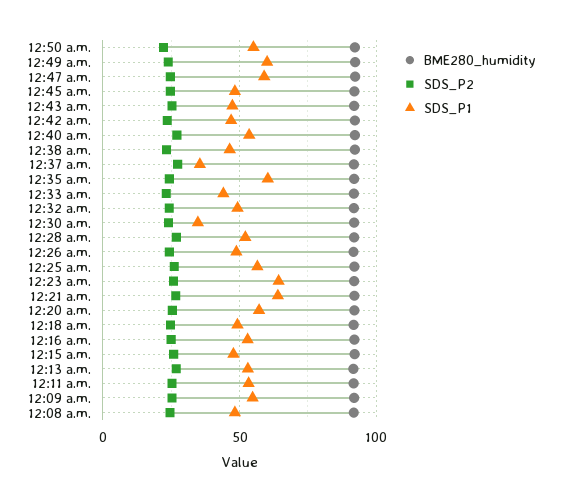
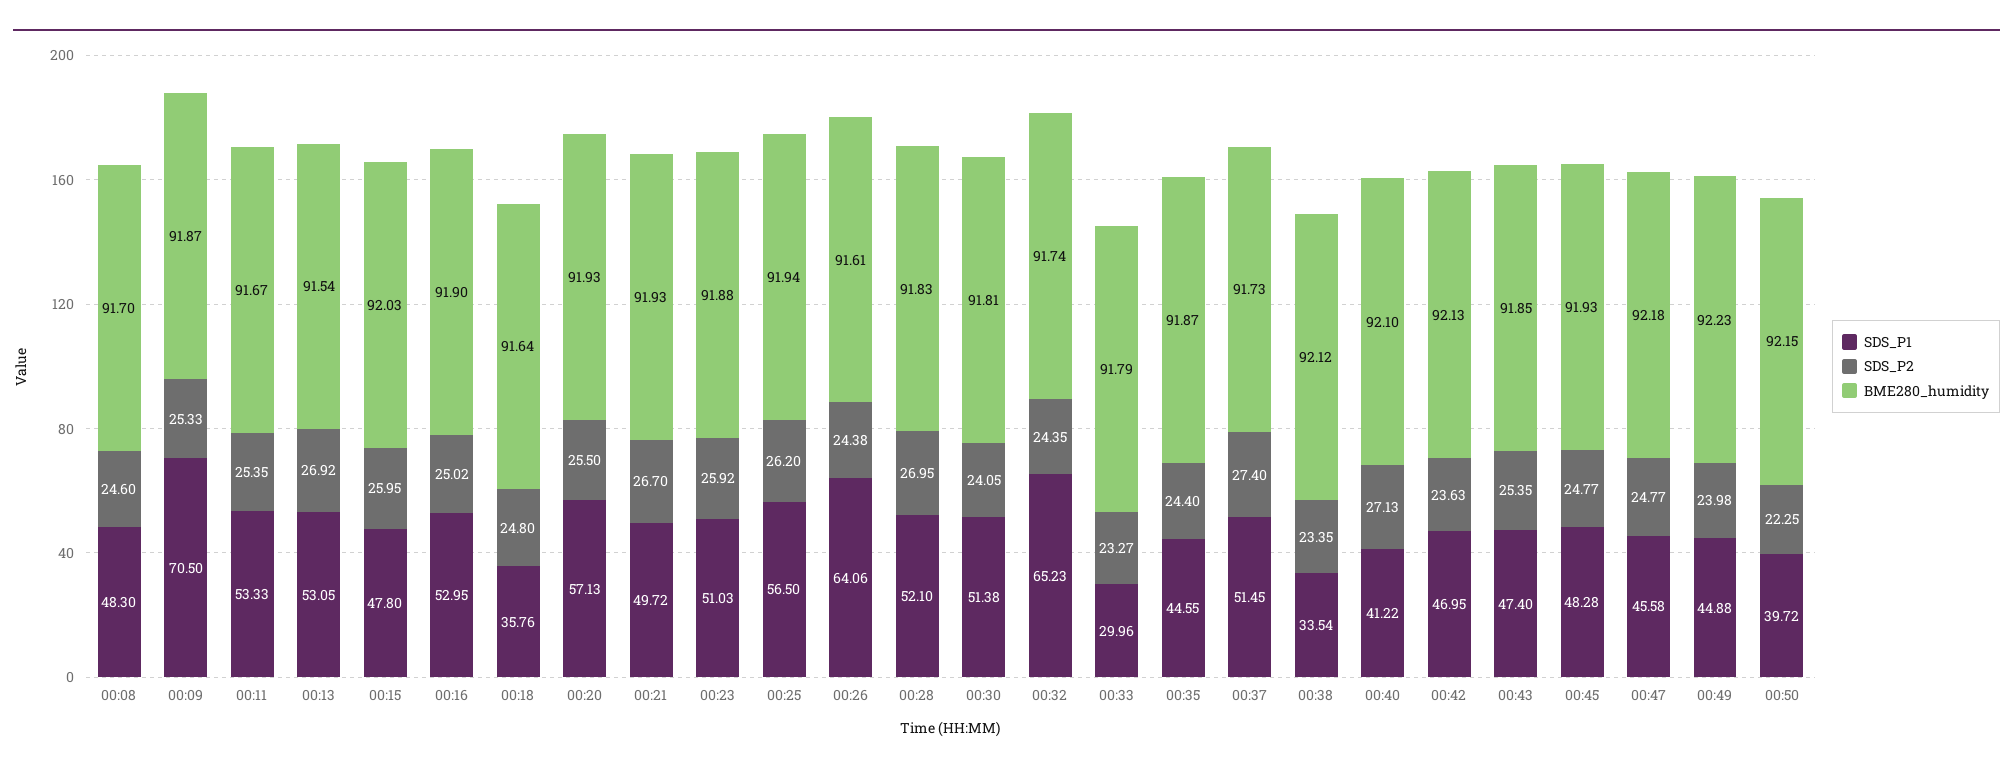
  {
    "BME280_humidity": {
      "12:50 a.m.": 92.15,
      "12:49 a.m.": 92.23,
      "12:47 a.m.": 92.18,
      "12:45 a.m.": 91.93,
      "12:43 a.m.": 91.85,
      "12:42 a.m.": 92.13,
      "12:40 a.m.": 92.1,
      "12:38 a.m.": 92.12,
      "12:37 a.m.": 91.73,
      "12:35 a.m.": 91.87,
      "12:33 a.m.": 91.79,
      "12:32 a.m.": 91.74,
      "12:30 a.m.": 91.81,
      "12:28 a.m.": 91.83,
      "12:26 a.m.": 91.61,
      "12:25 a.m.": 91.94,
      "12:23 a.m.": 91.88,
      "12:21 a.m.": 91.93,
      "12:20 a.m.": 91.93,
      "12:18 a.m.": 91.64,
      "12:16 a.m.": 91.9,
      "12:15 a.m.": 92.03,
      "12:13 a.m.": 91.54,
      "12:11 a.m.": 91.67,
      "12:09 a.m.": 91.87,
      "12:08 a.m.": 91.7
    },
    "SDS_P2": {
      "12:50 a.m.": 22.25,
      "12:49 a.m.": 23.98,
      "12:47 a.m.": 24.77,
      "12:45 a.m.": 24.77,
      "12:43 a.m.": 25.35,
      "12:42 a.m.": 23.63,
      "12:40 a.m.": 27.13,
      "12:38 a.m.": 23.35,
      "12:37 a.m.": 27.4,
      "12:35 a.m.": 24.4,
      "12:33 a.m.": 23.27,
      "12:32 a.m.": 24.35,
      "12:30 a.m.": 24.05,
      "12:28 a.m.": 26.95,
      "12:26 a.m.": 24.38,
      "12:25 a.m.": 26.2,
      "12:23 a.m.": 25.92,
      "12:21 a.m.": 26.7,
      "12:20 a.m.": 25.5,
      "12:18 a.m.": 24.8,
      "12:16 a.m.": 25.02,
      "12:15 a.m.": 25.95,
      "12:13 a.m.": 26.92,
      "12:11 a.m.": 25.35,
      "12:09 a.m.": 25.33,
      "12:08 a.m.": 24.6
    },
    "SDS_P1": {
-     "12:50 a.m.": 55,
+     "12:50 a.m.": 39.72,
-     "12:49 a.m.": 60,
+     "12:49 a.m.": 44.88,
-     "12:47 a.m.": 60,
+     "12:47 a.m.": 45.58,
      "12:45 a.m.": 48.28,
      "12:43 a.m.": 47.4,
      "12:42 a.m.": 46.95,
-     "12:40 a.m.": 55,
+     "12:40 a.m.": 41.22,
-     "12:38 a.m.": 45,
+     "12:38 a.m.": 33.54,
-     "12:37 a.m.": 35,
+     "12:37 a.m.": 51.45,
-     "12:35 a.m.": 60,
+     "12:35 a.m.": 44.55,
-     "12:33 a.m.": 45,
+     "12:33 a.m.": 29.96,
-     "12:32 a.m.": 50,
+     "12:32 a.m.": 65.23,
-     "12:30 a.m.": 35,
+     "12:30 a.m.": 51.38,
      "12:28 a.m.": 52.1,
-     "12:26 a.m.": 50,
+     "12:26 a.m.": 64.06,
      "12:25 a.m.": 56.5,
-     "12:23 a.m.": 65,
+     "12:23 a.m.": 51.03,
-     "12:21 a.m.": 65,
+     "12:21 a.m.": 49.72,
      "12:20 a.m.": 57.13,
-     "12:18 a.m.": 50,
+     "12:18 a.m.": 35.76,
      "12:16 a.m.": 52.95,
      "12:15 a.m.": 47.8,
      "12:13 a.m.": 53.05,
      "12:11 a.m.": 53.33,
-     "12:09 a.m.": 55,
+     "12:09 a.m.": 70.5,
      "12:08 a.m.": 48.3
    }
  }

